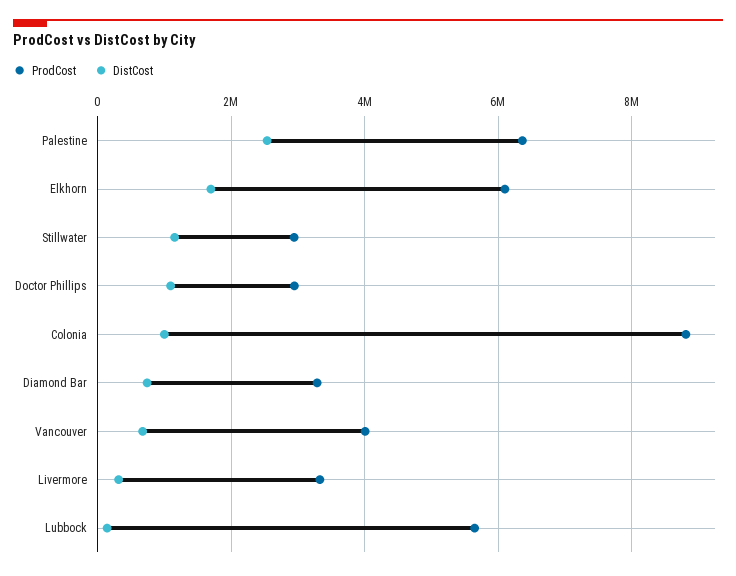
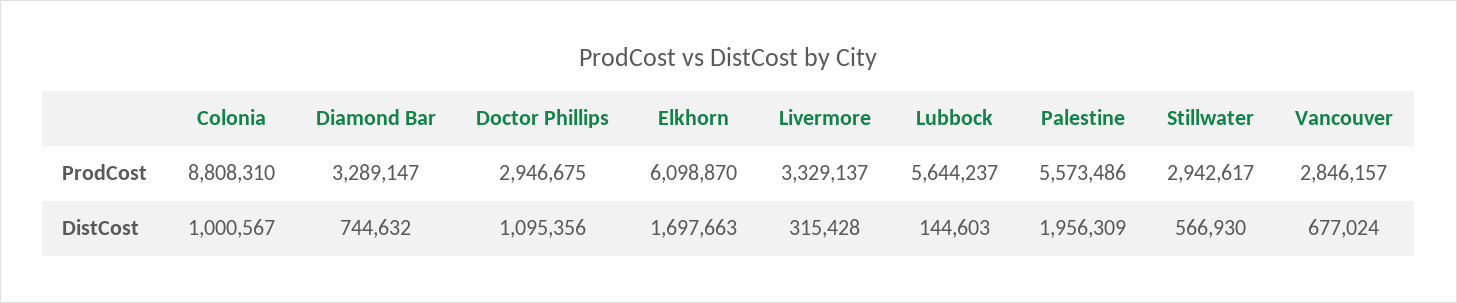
  {
    "ProdCost": {
-     "Palestine": 6400000,
+     "Palestine": 5573486,
      "Elkhorn": 6098870,
      "Stillwater": 2942617,
      "Doctor Phillips": 2946675,
      "Colonia": 8808310,
      "Diamond Bar": 3289147,
-     "Vancouver": 4000000,
+     "Vancouver": 2846157,
      "Livermore": 3329137,
      "Lubbock": 5644237
    },
    "DistCost": {
-     "Palestine": 2600000,
+     "Palestine": 1956309,
      "Elkhorn": 1697663,
-     "Stillwater": 1200000,
+     "Stillwater": 566930,
      "Doctor Phillips": 1095356,
      "Colonia": 1000567,
      "Diamond Bar": 744632,
      "Vancouver": 677024,
      "Livermore": 315428,
      "Lubbock": 144603
    }
  }

